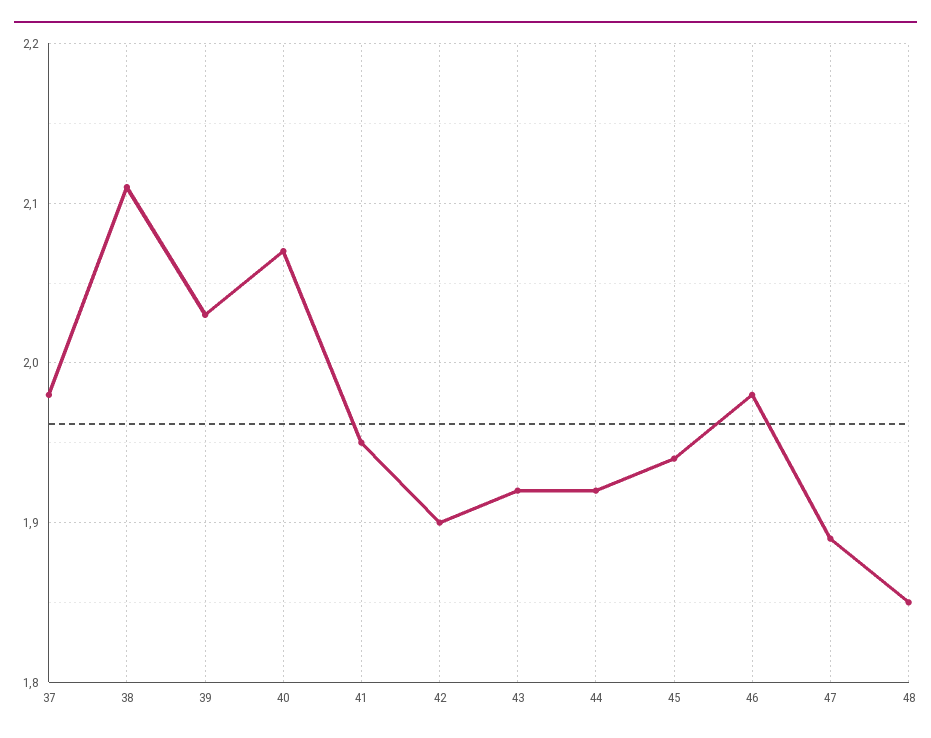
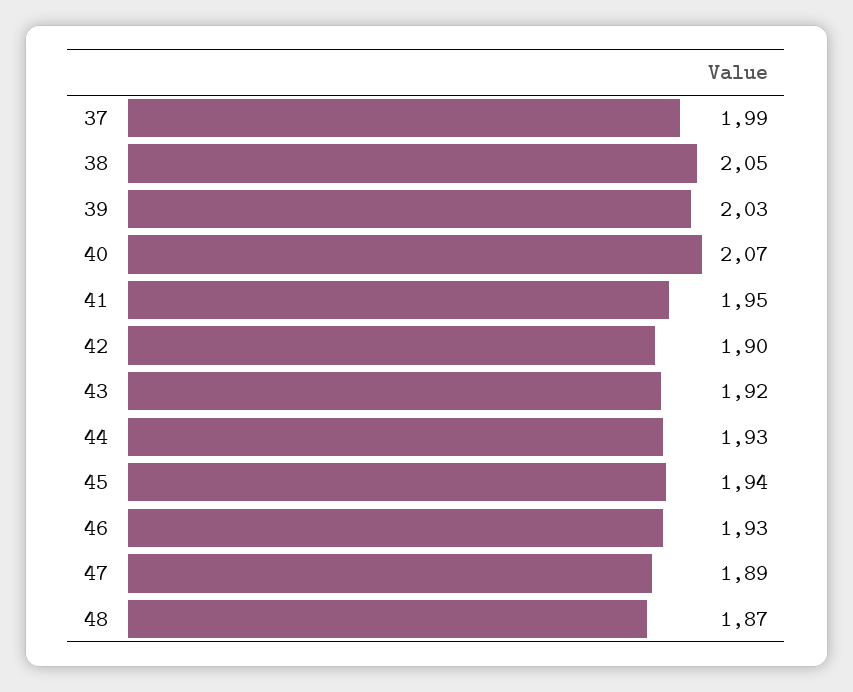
  {
-   "37": 1.98,
+   "37": 1.99,
-   "38": 2.11,
+   "38": 2.05,
    "39": 2.03,
    "40": 2.07,
    "41": 1.95,
    "42": 1.9,
    "43": 1.92,
-   "44": 1.92,
+   "44": 1.93,
    "45": 1.94,
-   "46": 1.98,
+   "46": 1.93,
    "47": 1.89,
-   "48": 1.85
+   "48": 1.87
  }

